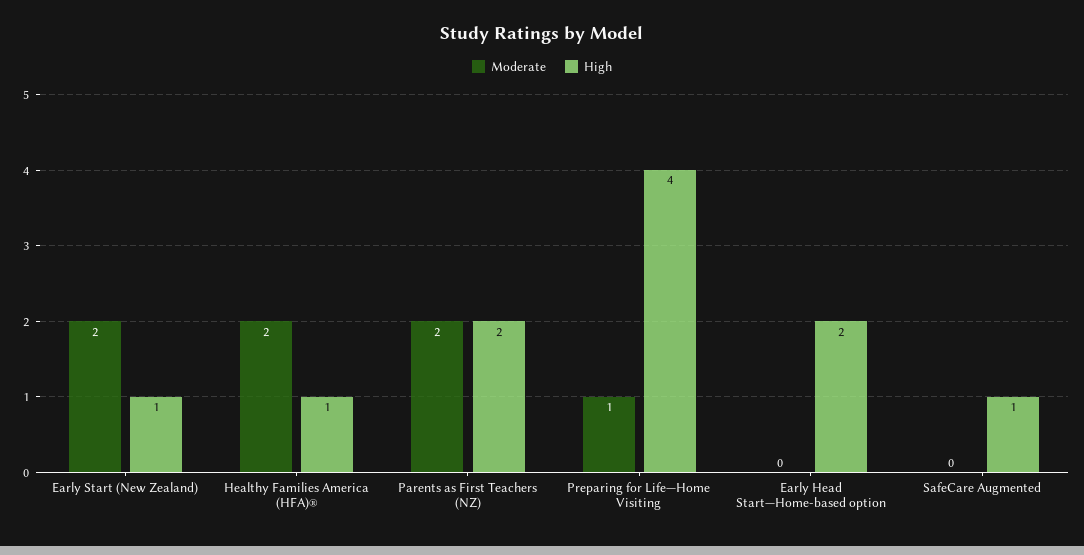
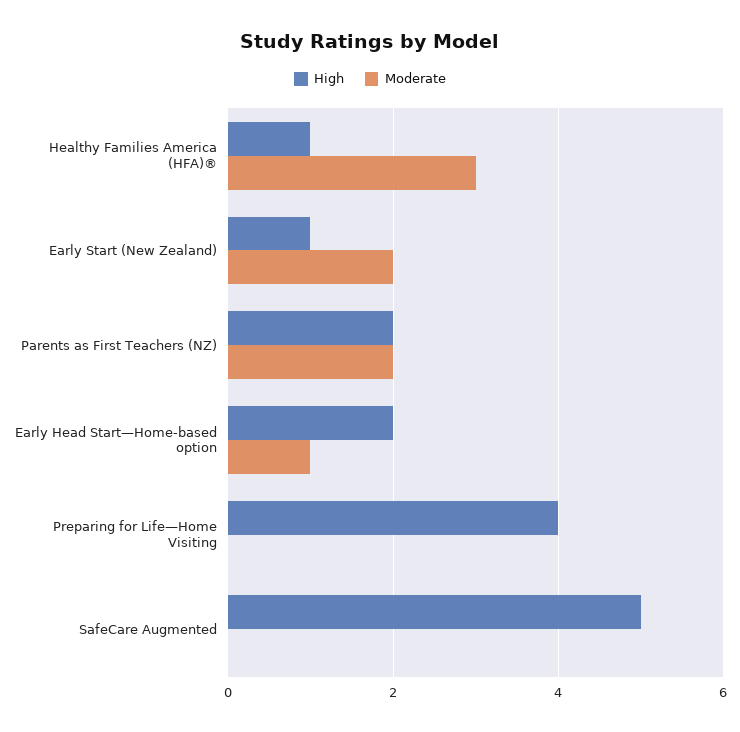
  {
    "Moderate": {
      "Early Start (New Zealand)": 2,
-     "Healthy Families America (HFA)®": 2,
+     "Healthy Families America (HFA)®": 3,
      "Parents as First Teachers (NZ)": 2,
-     "Preparing for Life—Home Visiting": 1,
+     "Preparing for Life—Home Visiting": 0,
-     "Early Head Start—Home-based option": 0,
+     "Early Head Start—Home-based option": 1,
      "SafeCare Augmented": 0
    },
    "High": {
      "Early Start (New Zealand)": 1,
      "Healthy Families America (HFA)®": 1,
      "Parents as First Teachers (NZ)": 2,
      "Preparing for Life—Home Visiting": 4,
      "Early Head Start—Home-based option": 2,
-     "SafeCare Augmented": 1
+     "SafeCare Augmented": 5
    }
  }

